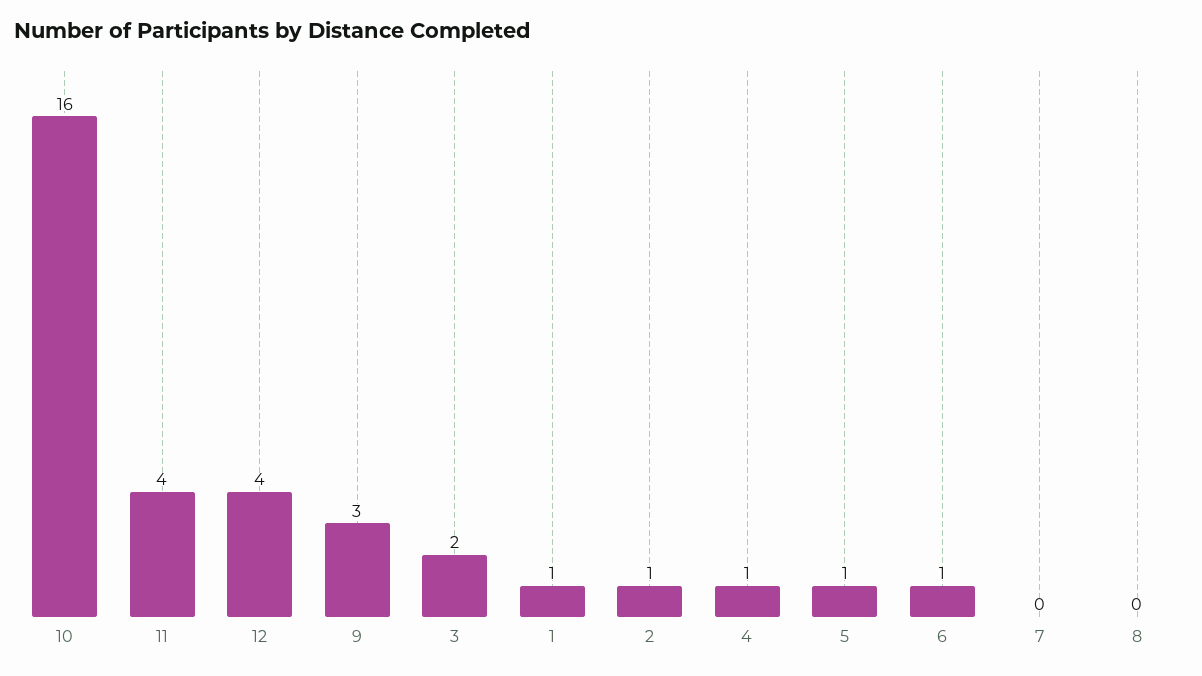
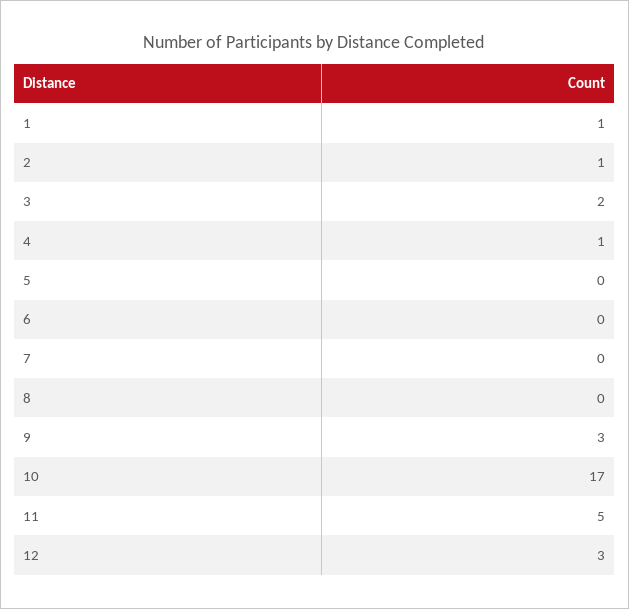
  {
-   "10": 16,
+   "10": 17,
-   "11": 4,
+   "11": 5,
-   "12": 4,
+   "12": 3,
    "9": 3,
    "3": 2,
    "1": 1,
    "2": 1,
    "4": 1,
-   "5": 1,
+   "5": 0,
-   "6": 1,
+   "6": 0,
    "7": 0,
    "8": 0
  }

